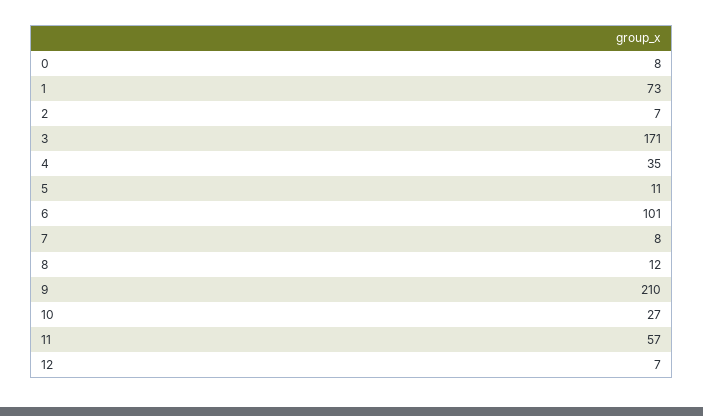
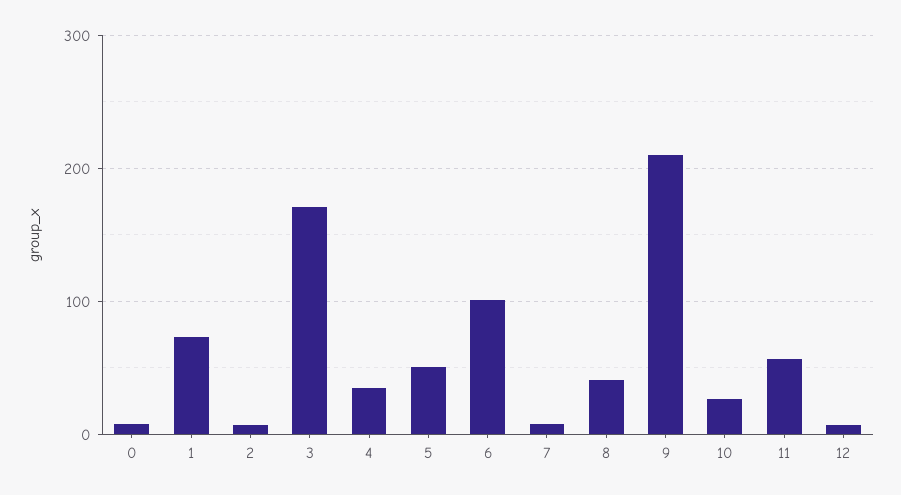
  {
    "0": 8,
    "1": 73,
    "2": 7,
    "3": 171,
    "4": 35,
-   "5": 11,
+   "5": 50,
    "6": 101,
    "7": 8,
-   "8": 12,
+   "8": 40,
    "9": 210,
    "10": 27,
    "11": 57,
    "12": 7
  }

